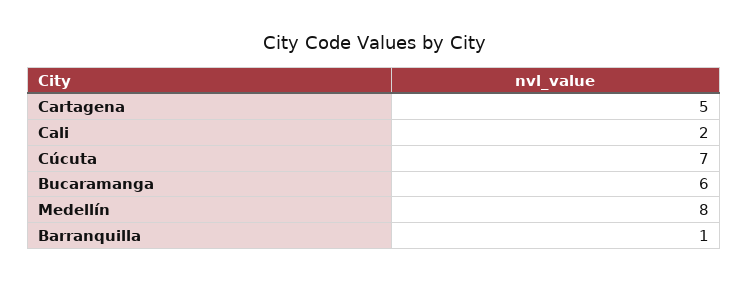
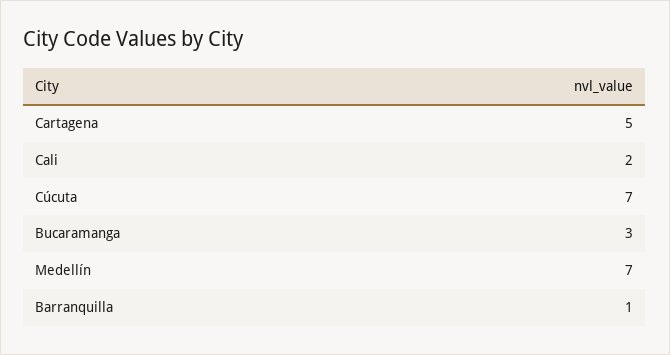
  {
    "Cartagena": 5,
    "Cali": 2,
    "Cúcuta": 7,
-   "Bucaramanga": 6,
+   "Bucaramanga": 3,
-   "Medellín": 8,
+   "Medellín": 7,
    "Barranquilla": 1
  }

